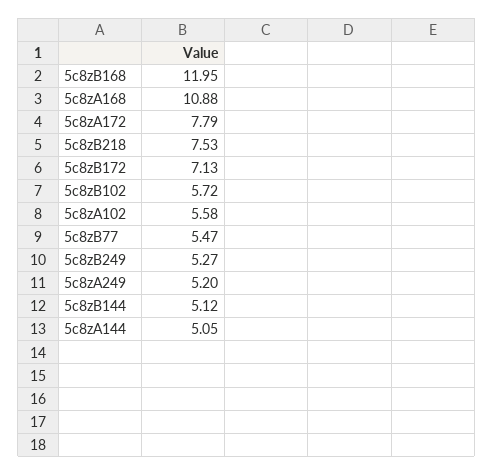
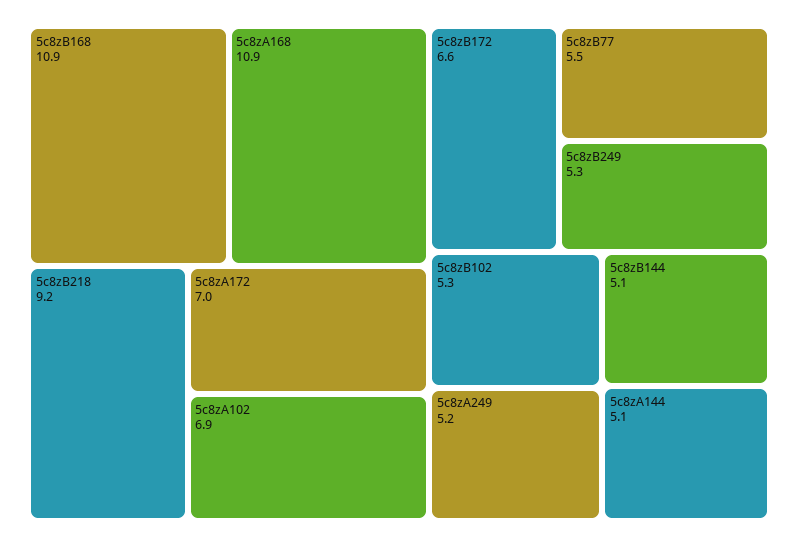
  {
-   "5c8zB168": 11.95,
+   "5c8zB168": 10.9,
    "5c8zA168": 10.88,
-   "5c8zA172": 7.79,
+   "5c8zA172": 7,
-   "5c8zB218": 7.53,
+   "5c8zB218": 9.2,
-   "5c8zB172": 7.13,
+   "5c8zB172": 6.6,
-   "5c8zB102": 5.72,
+   "5c8zB102": 5.3,
-   "5c8zA102": 5.58,
+   "5c8zA102": 6.9,
    "5c8zB77": 5.47,
    "5c8zB249": 5.27,
    "5c8zA249": 5.2,
    "5c8zB144": 5.12,
    "5c8zA144": 5.05
  }

